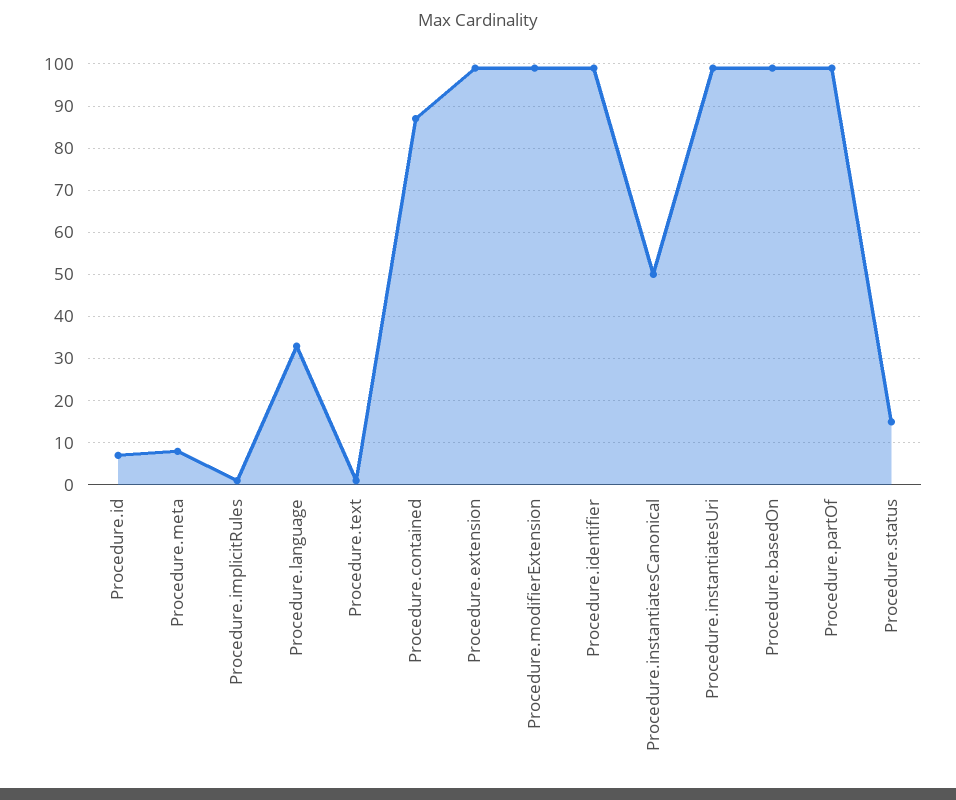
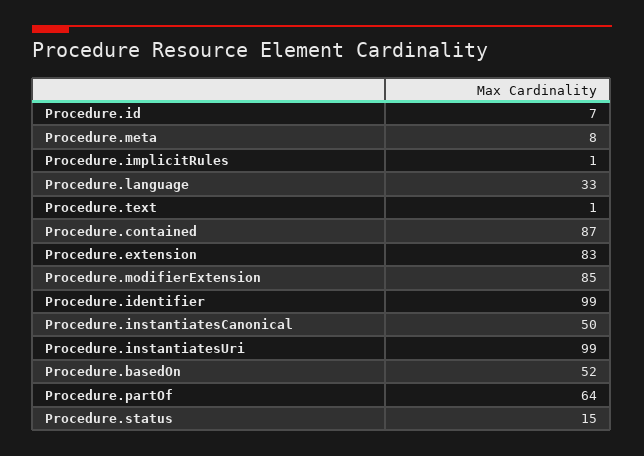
  {
    "Procedure.id": 7,
    "Procedure.meta": 8,
    "Procedure.implicitRules": 1,
    "Procedure.language": 33,
    "Procedure.text": 1,
    "Procedure.contained": 87,
-   "Procedure.extension": 100,
+   "Procedure.extension": 83,
-   "Procedure.modifierExtension": 100,
+   "Procedure.modifierExtension": 85,
    "Procedure.identifier": 99,
    "Procedure.instantiatesCanonical": 50,
    "Procedure.instantiatesUri": 99,
-   "Procedure.basedOn": 100,
+   "Procedure.basedOn": 52,
-   "Procedure.partOf": 100,
+   "Procedure.partOf": 64,
    "Procedure.status": 15
  }

